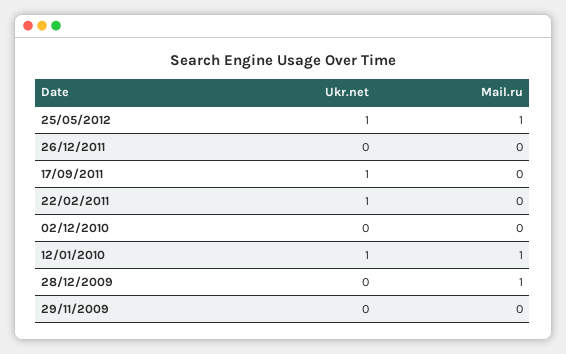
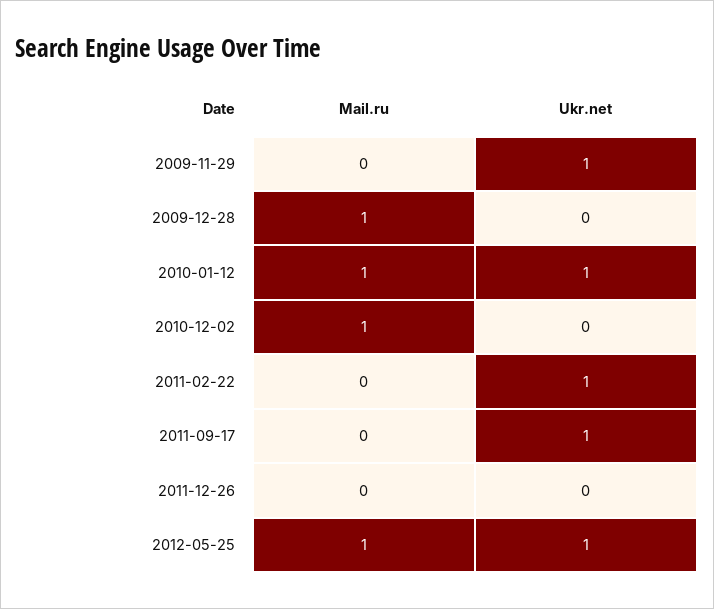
  {
    "Ukr.net": {
      "25/05/2012": 1,
      "26/12/2011": 0,
      "17/09/2011": 1,
      "22/02/2011": 1,
      "02/12/2010": 0,
      "12/01/2010": 1,
      "28/12/2009": 0,
-     "29/11/2009": 0
+     "29/11/2009": 1
    },
    "Mail.ru": {
      "25/05/2012": 1,
      "26/12/2011": 0,
      "17/09/2011": 0,
      "22/02/2011": 0,
-     "02/12/2010": 0,
+     "02/12/2010": 1,
      "12/01/2010": 1,
      "28/12/2009": 1,
      "29/11/2009": 0
    }
  }

